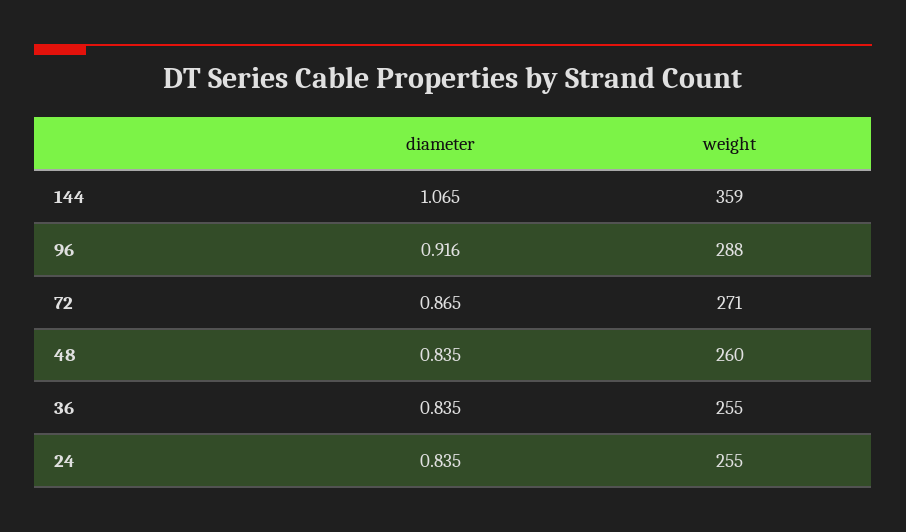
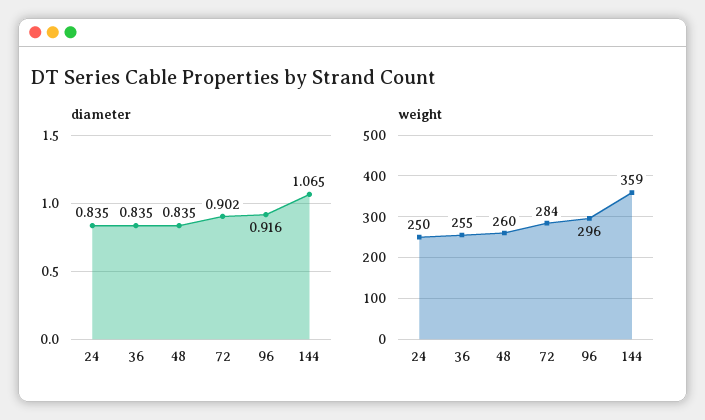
  {
    "diameter": {
      "144": 1.065,
      "96": 0.916,
-     "72": 0.865,
+     "72": 0.902,
      "48": 0.835,
      "36": 0.835,
      "24": 0.835
    },
    "weight": {
      "144": 359,
-     "96": 288,
+     "96": 296,
-     "72": 271,
+     "72": 284,
      "48": 260,
      "36": 255,
-     "24": 255
+     "24": 250
    }
  }

